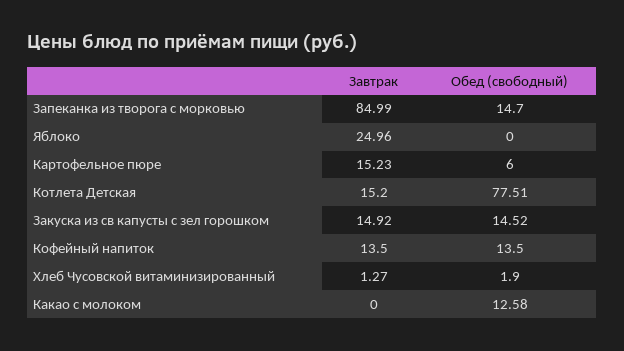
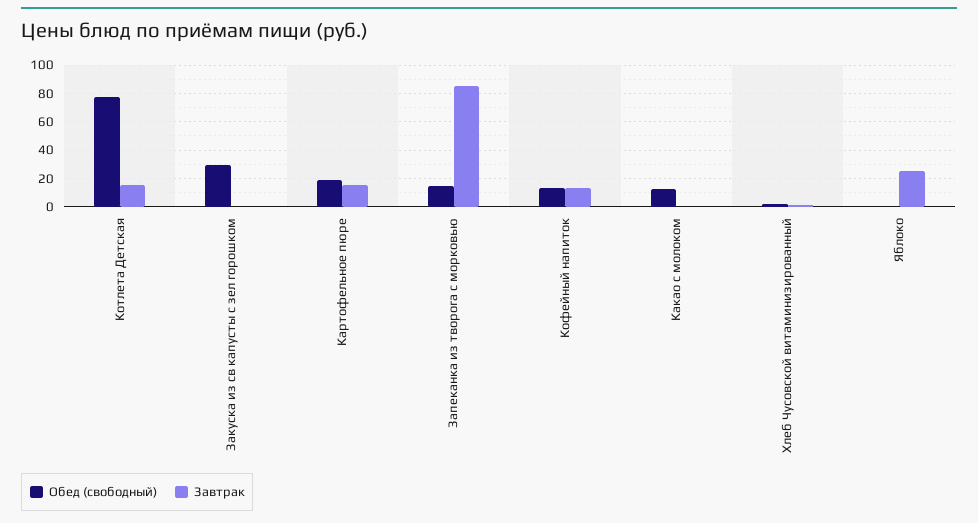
  {
    "Завтрак": {
      "Запеканка из творога с морковью": 84.99,
      "Яблоко": 24.96,
      "Картофельное пюре": 15.23,
      "Котлета Детская": 15.2,
-     "Закуска из св капусты с зел горошком": 14.92,
+     "Закуска из св капусты с зел горошком": 0,
      "Кофейный напиток": 13.5,
      "Хлеб Чусовской витаминизированный": 1.27,
      "Какао с молоком": 0
    },
    "Обед (свободный)": {
      "Запеканка из творога с морковью": 14.7,
      "Яблоко": 0,
-     "Картофельное пюре": 6,
+     "Картофельное пюре": 20,
      "Котлета Детская": 77.51,
-     "Закуска из св капусты с зел горошком": 14.52,
+     "Закуска из св капусты с зел горошком": 30,
      "Кофейный напиток": 13.5,
      "Хлеб Чусовской витаминизированный": 1.9,
      "Какао с молоком": 12.58
    }
  }

